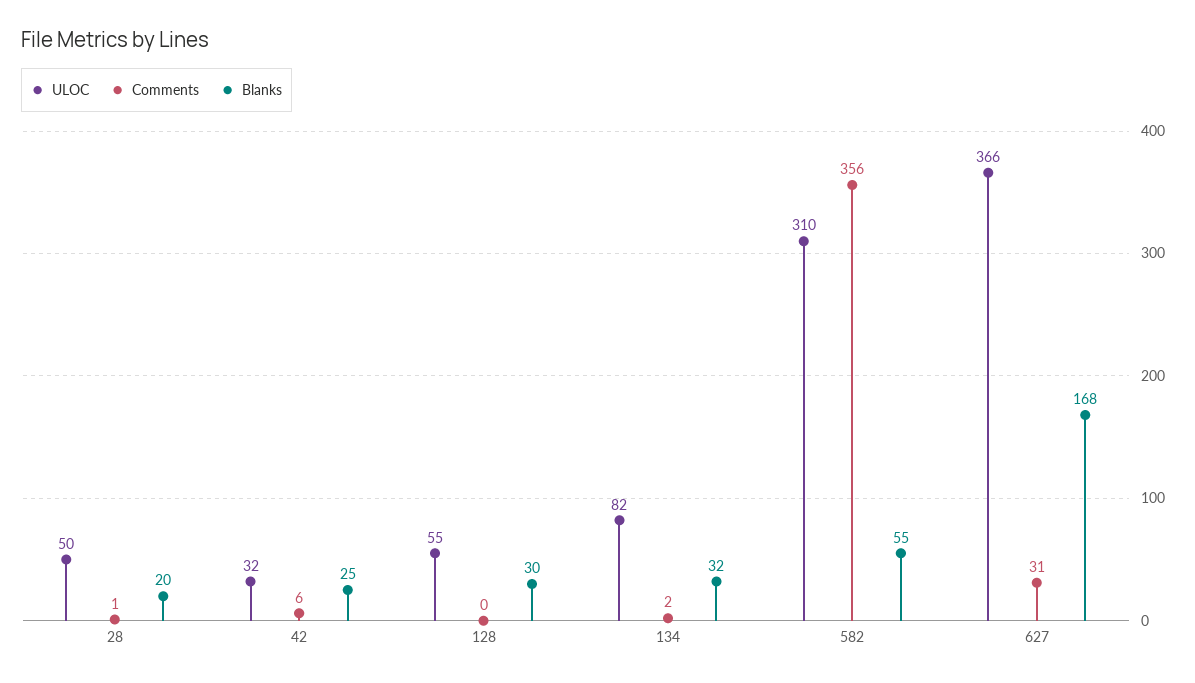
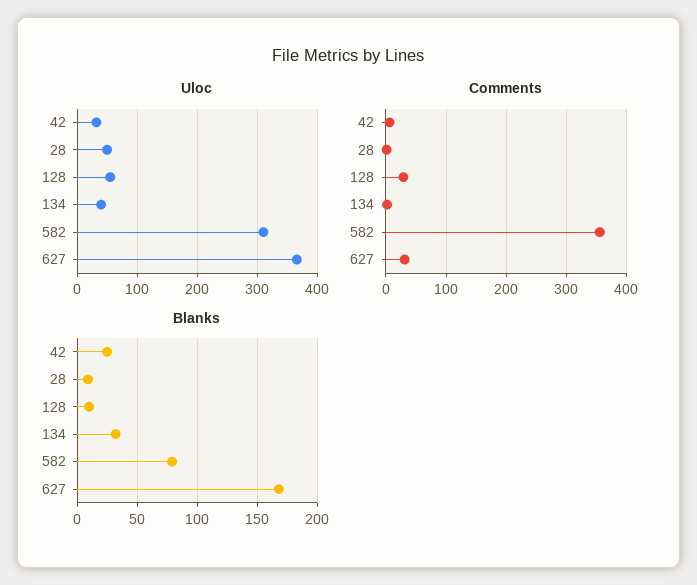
  {
    "ULOC": {
      "28": 50,
      "42": 32,
      "128": 55,
-     "134": 82,
+     "134": 40,
      "582": 310,
      "627": 366
    },
    "Comments": {
      "28": 1,
      "42": 6,
-     "128": 0,
+     "128": 30,
      "134": 2,
      "582": 356,
      "627": 31
    },
    "Blanks": {
-     "28": 20,
+     "28": 10,
      "42": 25,
-     "128": 30,
+     "128": 10,
      "134": 32,
-     "582": 55,
+     "582": 80,
      "627": 168
    }
  }

